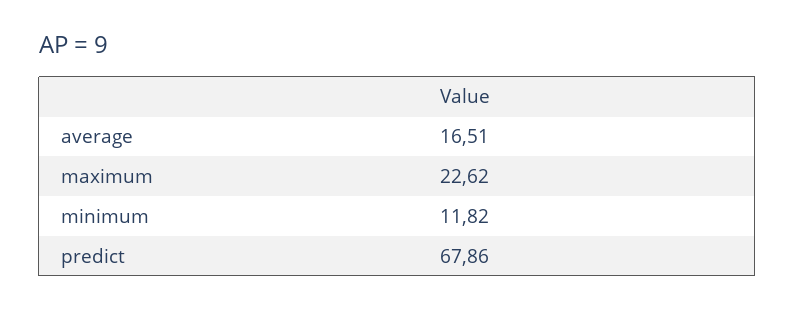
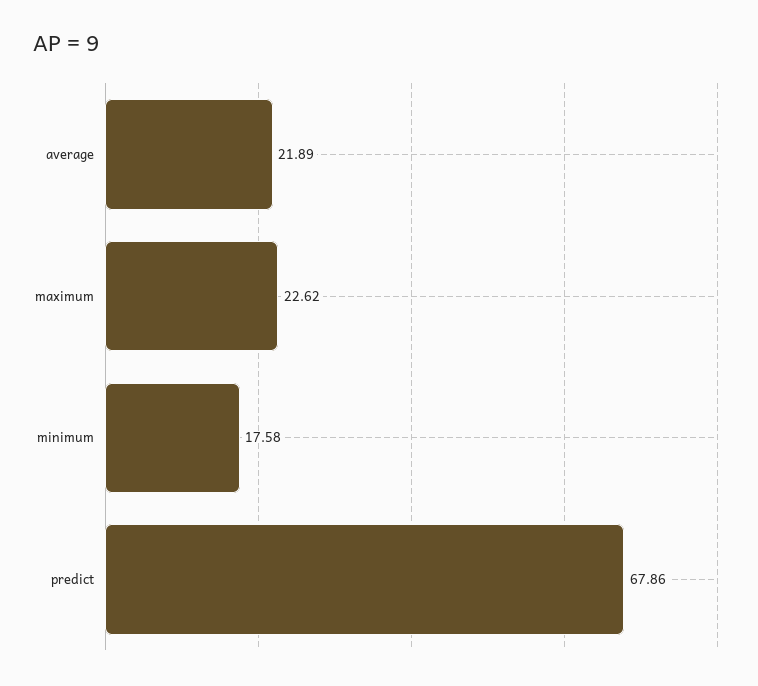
  {
-   "average": 16.51,
+   "average": 21.89,
    "maximum": 22.62,
-   "minimum": 11.82,
+   "minimum": 17.58,
    "predict": 67.86
  }

